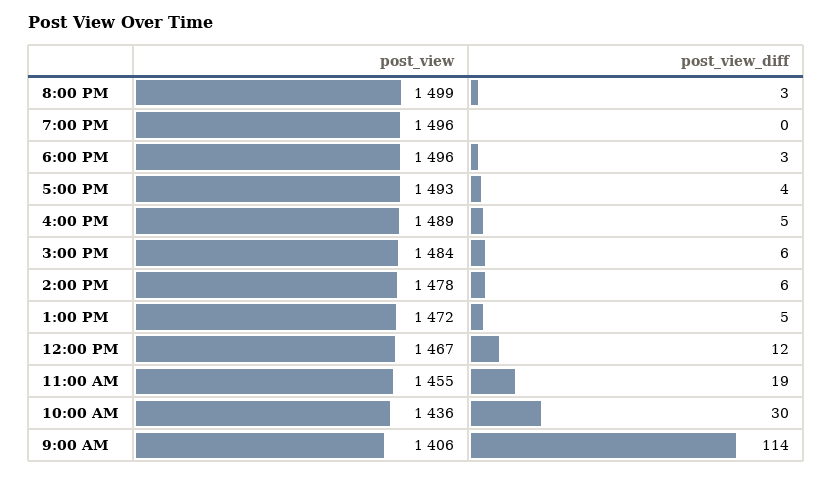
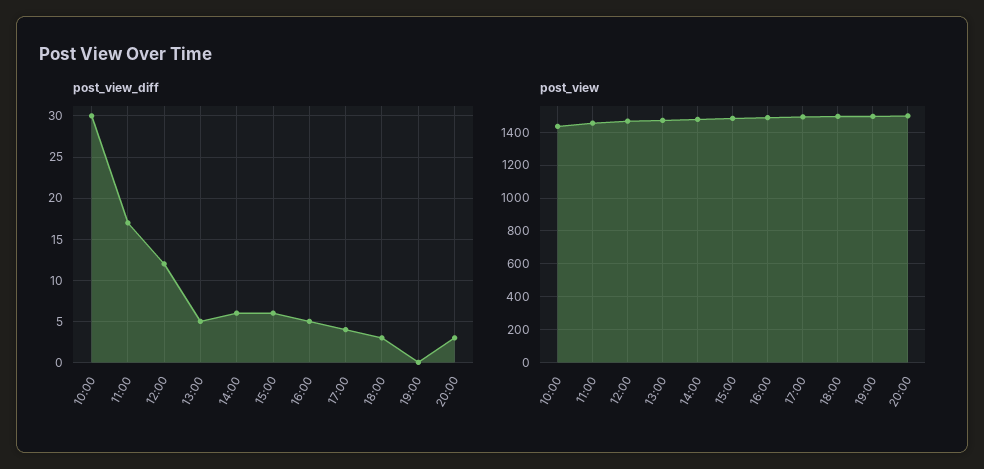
  {
    "post_view": {
      "8:00 PM": 1499,
      "7:00 PM": 1496,
      "6:00 PM": 1496,
      "5:00 PM": 1493,
      "4:00 PM": 1489,
      "3:00 PM": 1484,
      "2:00 PM": 1478,
      "1:00 PM": 1472,
      "12:00 PM": 1467,
      "11:00 AM": 1455,
-     "10:00 AM": 1436,
+     "10:00 AM": 1436
-     "9:00 AM": 1406
    },
    "post_view_diff": {
      "8:00 PM": 3,
      "7:00 PM": 0,
      "6:00 PM": 3,
      "5:00 PM": 4,
      "4:00 PM": 5,
      "3:00 PM": 6,
      "2:00 PM": 6,
      "1:00 PM": 5,
      "12:00 PM": 12,
-     "11:00 AM": 19,
+     "11:00 AM": 17,
-     "10:00 AM": 30,
+     "10:00 AM": 30
-     "9:00 AM": 114
    }
  }

